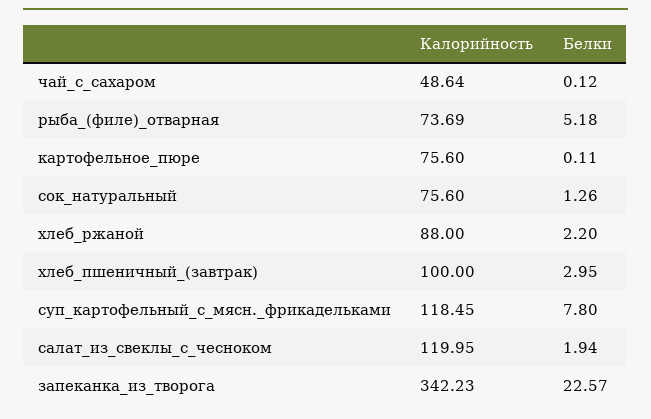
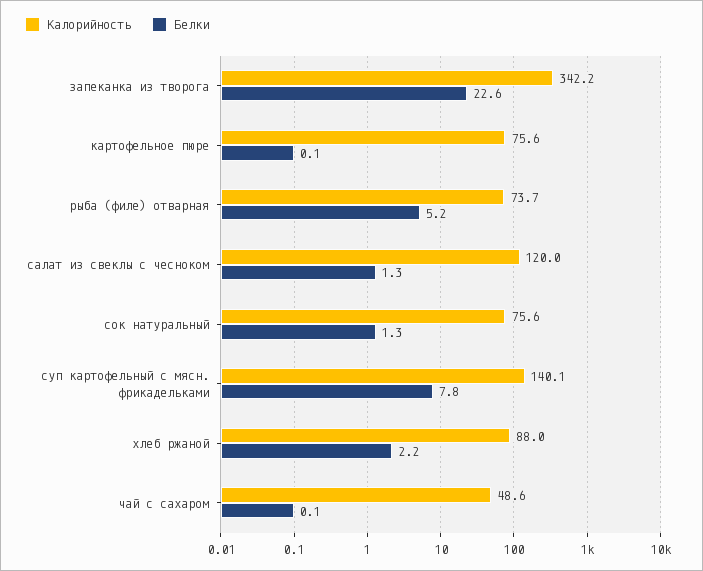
  {
    "Калорийность": {
      "чай_с_сахаром": 48.64,
      "рыба_(филе)_отварная": 73.69,
      "картофельное_пюре": 75.6,
      "сок_натуральный": 75.6,
      "хлеб_ржаной": 88,
-     "хлеб_пшеничный_(завтрак)": 100,
-     "суп_картофельный_с_мясн._фрикадельками": 118.45,
+     "суп_картофельный_с_мясн._фрикадельками": 140.1,
      "салат_из_свеклы_с_чесноком": 119.95,
      "запеканка_из_творога": 342.23
    },
    "Белки": {
      "чай_с_сахаром": 0.12,
      "рыба_(филе)_отварная": 5.18,
      "картофельное_пюре": 0.11,
      "сок_натуральный": 1.26,
      "хлеб_ржаной": 2.2,
-     "хлеб_пшеничный_(завтрак)": 2.95,
      "суп_картофельный_с_мясн._фрикадельками": 7.8,
-     "салат_из_свеклы_с_чесноком": 1.94,
+     "салат_из_свеклы_с_чесноком": 1.3,
      "запеканка_из_творога": 22.57
    }
  }

